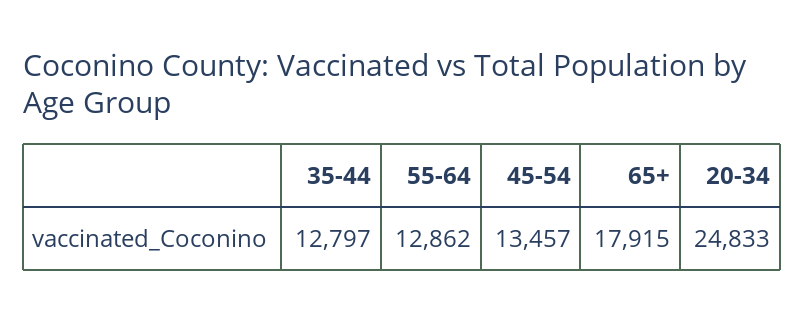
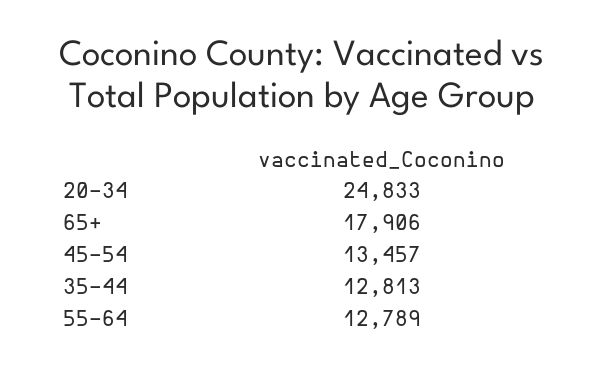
  {
-   "35-44": 12797,
+   "35-44": 12813,
-   "55-64": 12862,
+   "55-64": 12789,
    "45-54": 13457,
-   "65+": 17915,
+   "65+": 17906,
    "20-34": 24833
  }

